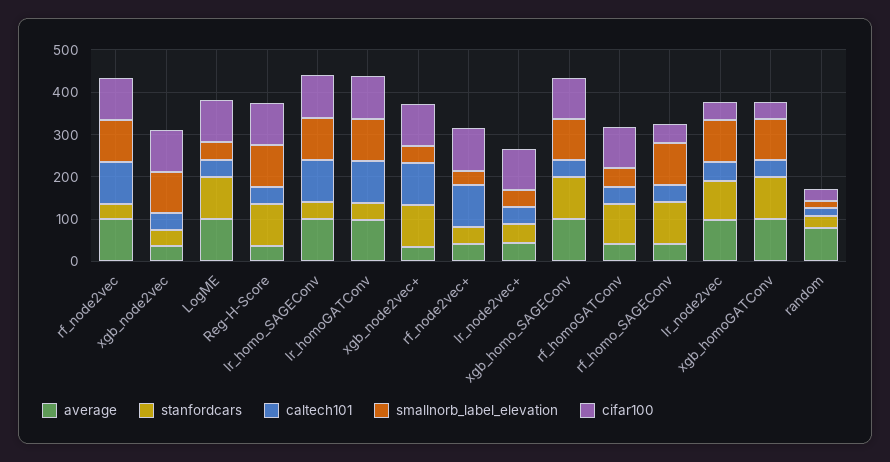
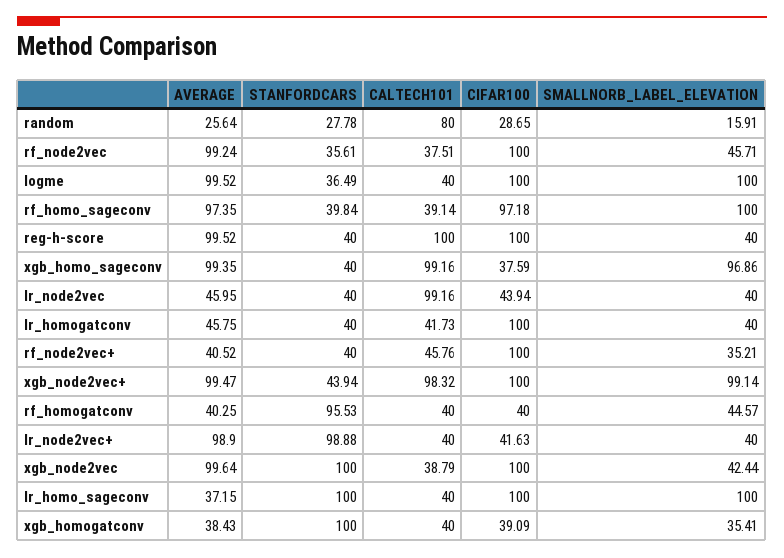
  {
    "average": {
      "rf_node2vec": 99.24,
-     "xgb_node2vec": 40,
+     "xgb_node2vec": 99.64,
      "LogME": 99.52,
-     "Reg-H-Score": 40,
+     "Reg-H-Score": 99.52,
-     "lr_homo_SAGEConv": 100,
+     "lr_homo_SAGEConv": 37.15,
-     "lr_homoGATConv": 100,
+     "lr_homoGATConv": 45.75,
-     "xgb_node2vec+": 40,
+     "xgb_node2vec+": 99.47,
      "rf_node2vec+": 40.52,
-     "lr_node2vec+": 40,
+     "lr_node2vec+": 98.9,
      "xgb_homo_SAGEConv": 99.35,
      "rf_homoGATConv": 40.25,
-     "rf_homo_SAGEConv": 40,
+     "rf_homo_SAGEConv": 97.35,
-     "lr_node2vec": 100,
+     "lr_node2vec": 45.95,
-     "xgb_homoGATConv": 100,
+     "xgb_homoGATConv": 38.43,
-     "random": 80
+     "random": 25.64
    },
    "stanfordcars": {
      "rf_node2vec": 35.61,
-     "xgb_node2vec": 40,
+     "xgb_node2vec": 100,
-     "LogME": 100,
+     "LogME": 36.49,
-     "Reg-H-Score": 100,
+     "Reg-H-Score": 40,
-     "lr_homo_SAGEConv": 40,
+     "lr_homo_SAGEConv": 100,
      "lr_homoGATConv": 40,
-     "xgb_node2vec+": 100,
+     "xgb_node2vec+": 43.94,
      "rf_node2vec+": 40,
-     "lr_node2vec+": 40,
+     "lr_node2vec+": 98.88,
-     "xgb_homo_SAGEConv": 100,
+     "xgb_homo_SAGEConv": 40,
      "rf_homoGATConv": 95.53,
-     "rf_homo_SAGEConv": 100,
+     "rf_homo_SAGEConv": 39.84,
-     "lr_node2vec": 100,
+     "lr_node2vec": 40,
      "xgb_homoGATConv": 100,
      "random": 27.78
    },
    "caltech101": {
-     "rf_node2vec": 100,
+     "rf_node2vec": 37.51,
      "xgb_node2vec": 38.79,
      "LogME": 40,
-     "Reg-H-Score": 40,
+     "Reg-H-Score": 100,
-     "lr_homo_SAGEConv": 100,
+     "lr_homo_SAGEConv": 40,
-     "lr_homoGATConv": 100,
+     "lr_homoGATConv": 41.73,
      "xgb_node2vec+": 98.32,
-     "rf_node2vec+": 100,
+     "rf_node2vec+": 45.76,
      "lr_node2vec+": 40,
-     "xgb_homo_SAGEConv": 40,
+     "xgb_homo_SAGEConv": 99.16,
      "rf_homoGATConv": 40,
      "rf_homo_SAGEConv": 39.14,
-     "lr_node2vec": 40,
+     "lr_node2vec": 99.16,
      "xgb_homoGATConv": 40,
-     "random": 20
+     "random": 80
    },
    "smallnorb_label_elevation": {
-     "rf_node2vec": 100,
+     "rf_node2vec": 45.71,
-     "xgb_node2vec": 100,
+     "xgb_node2vec": 42.44,
-     "LogME": 40,
+     "LogME": 100,
-     "Reg-H-Score": 100,
+     "Reg-H-Score": 40,
      "lr_homo_SAGEConv": 100,
-     "lr_homoGATConv": 100,
+     "lr_homoGATConv": 40,
-     "xgb_node2vec+": 40,
+     "xgb_node2vec+": 99.14,
      "rf_node2vec+": 35.21,
      "lr_node2vec+": 40,
      "xgb_homo_SAGEConv": 96.86,
      "rf_homoGATConv": 44.57,
      "rf_homo_SAGEConv": 100,
-     "lr_node2vec": 100,
+     "lr_node2vec": 40,
-     "xgb_homoGATConv": 100,
+     "xgb_homoGATConv": 35.41,
      "random": 15.91
    },
    "cifar100": {
      "rf_node2vec": 100,
      "xgb_node2vec": 100,
      "LogME": 100,
      "Reg-H-Score": 100,
      "lr_homo_SAGEConv": 100,
      "lr_homoGATConv": 100,
      "xgb_node2vec+": 100,
      "rf_node2vec+": 100,
-     "lr_node2vec+": 100,
+     "lr_node2vec+": 41.63,
-     "xgb_homo_SAGEConv": 100,
+     "xgb_homo_SAGEConv": 37.59,
-     "rf_homoGATConv": 100,
+     "rf_homoGATConv": 40,
-     "rf_homo_SAGEConv": 40,
+     "rf_homo_SAGEConv": 97.18,
      "lr_node2vec": 43.94,
      "xgb_homoGATConv": 39.09,
      "random": 28.65
    }
  }

